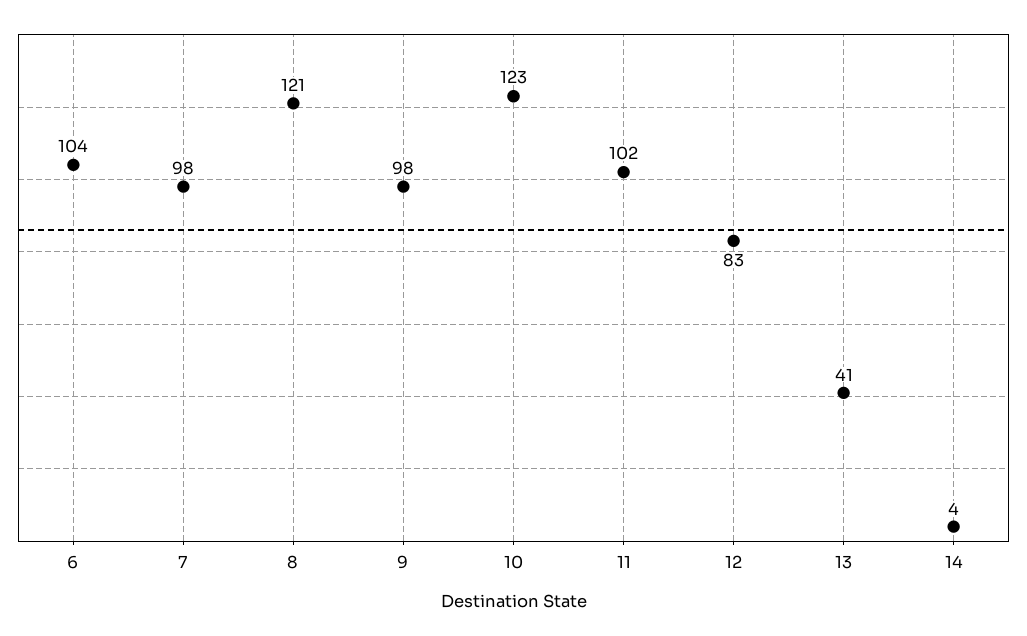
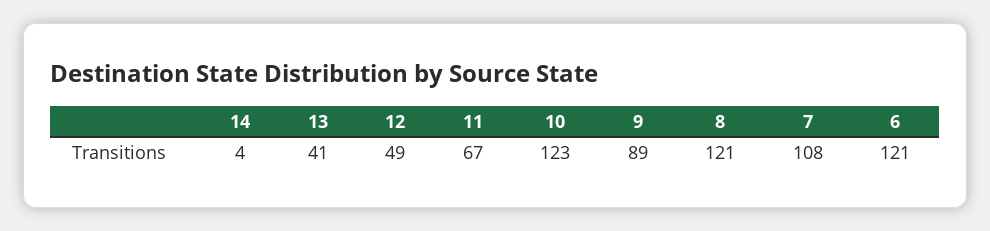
  {
-   "6": 104,
+   "6": 121,
-   "7": 98,
+   "7": 108,
    "8": 121,
-   "9": 98,
+   "9": 89,
    "10": 123,
-   "11": 102,
+   "11": 67,
-   "12": 83,
+   "12": 49,
    "13": 41,
    "14": 4
  }

